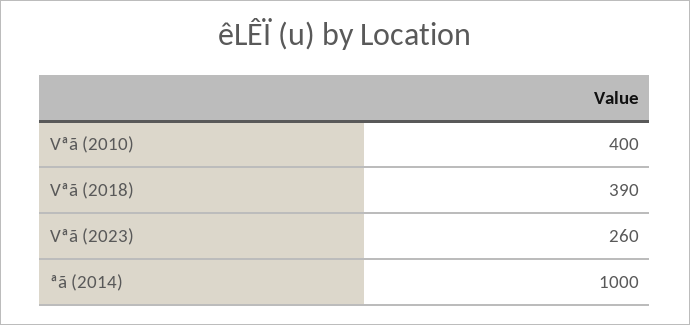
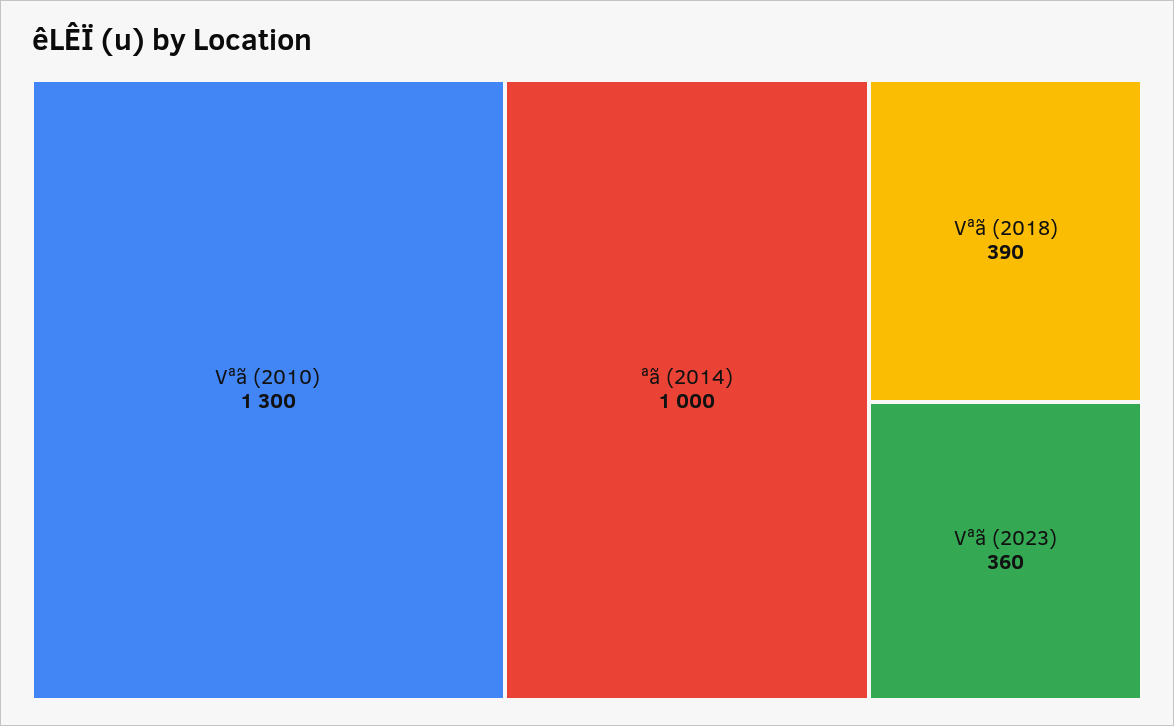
  {
-   "Vªã (2010)": 400,
+   "Vªã (2010)": 1300,
    "Vªã (2018)": 390,
-   "Vªã (2023)": 260,
+   "Vªã (2023)": 360,
    "ªã (2014)": 1000
  }

